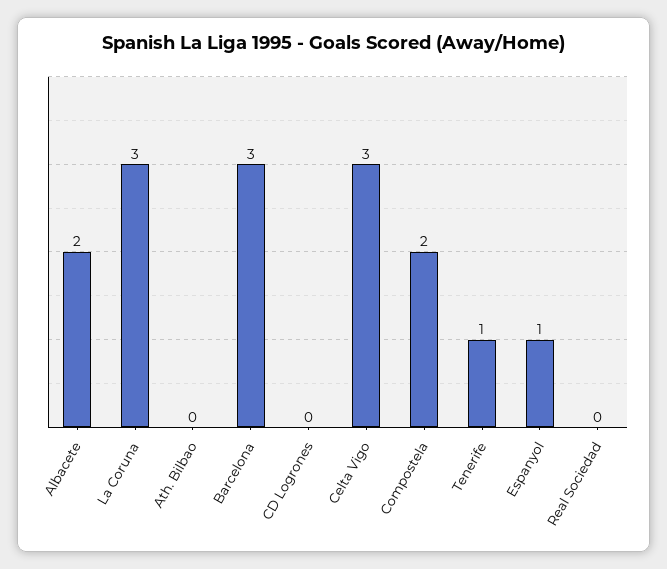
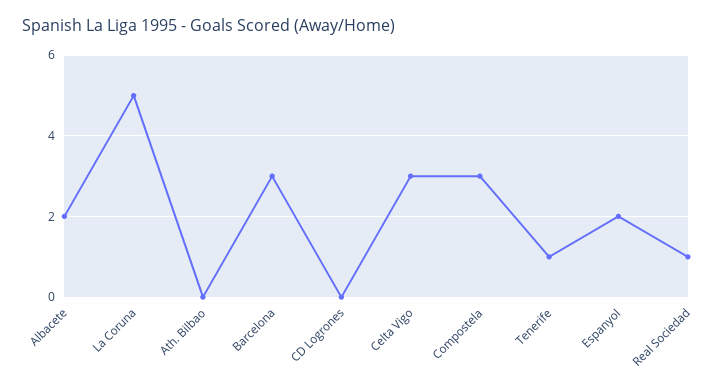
  {
    "Albacete": 2,
-   "La Coruna": 3,
+   "La Coruna": 5,
    "Ath. Bilbao": 0,
    "Barcelona": 3,
    "CD Logrones": 0,
    "Celta Vigo": 3,
-   "Compostela": 2,
+   "Compostela": 3,
    "Tenerife": 1,
-   "Espanyol": 1,
+   "Espanyol": 2,
-   "Real Sociedad": 0
+   "Real Sociedad": 1
  }

